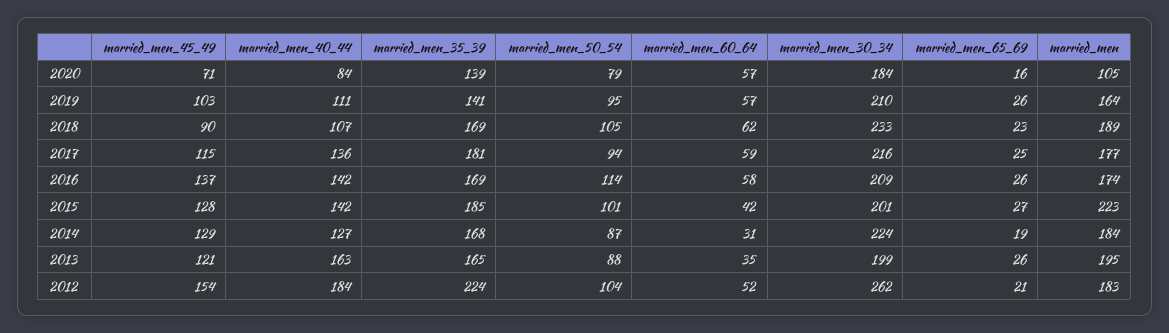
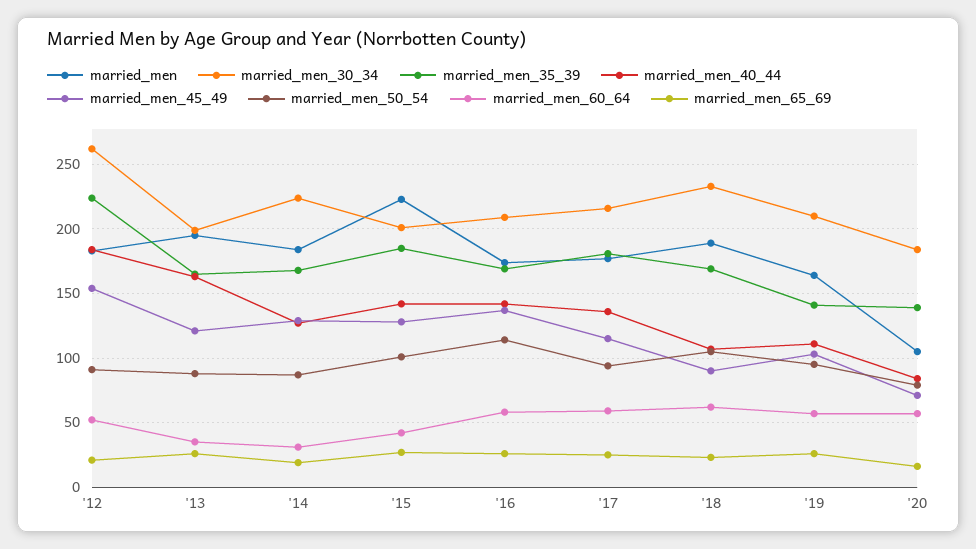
  {
    "married_men_45_49": {
      "2020": 71,
      "2019": 103,
      "2018": 90,
      "2017": 115,
      "2016": 137,
      "2015": 128,
      "2014": 129,
      "2013": 121,
      "2012": 154
    },
    "married_men_40_44": {
      "2020": 84,
      "2019": 111,
      "2018": 107,
      "2017": 136,
      "2016": 142,
      "2015": 142,
      "2014": 127,
      "2013": 163,
      "2012": 184
    },
    "married_men_35_39": {
      "2020": 139,
      "2019": 141,
      "2018": 169,
      "2017": 181,
      "2016": 169,
      "2015": 185,
      "2014": 168,
      "2013": 165,
      "2012": 224
    },
    "married_men_50_54": {
      "2020": 79,
      "2019": 95,
      "2018": 105,
      "2017": 94,
      "2016": 114,
      "2015": 101,
      "2014": 87,
      "2013": 88,
-     "2012": 104
+     "2012": 90
    },
    "married_men_60_64": {
      "2020": 57,
      "2019": 57,
      "2018": 62,
      "2017": 59,
      "2016": 58,
      "2015": 42,
      "2014": 31,
      "2013": 35,
      "2012": 52
    },
    "married_men_30_34": {
      "2020": 184,
      "2019": 210,
      "2018": 233,
      "2017": 216,
      "2016": 209,
      "2015": 201,
      "2014": 224,
      "2013": 199,
      "2012": 262
    },
    "married_men_65_69": {
      "2020": 16,
      "2019": 26,
      "2018": 23,
      "2017": 25,
      "2016": 26,
      "2015": 27,
      "2014": 19,
      "2013": 26,
      "2012": 21
    },
    "married_men": {
      "2020": 105,
      "2019": 164,
      "2018": 189,
      "2017": 177,
      "2016": 174,
      "2015": 223,
      "2014": 184,
      "2013": 195,
      "2012": 183
    }
  }

